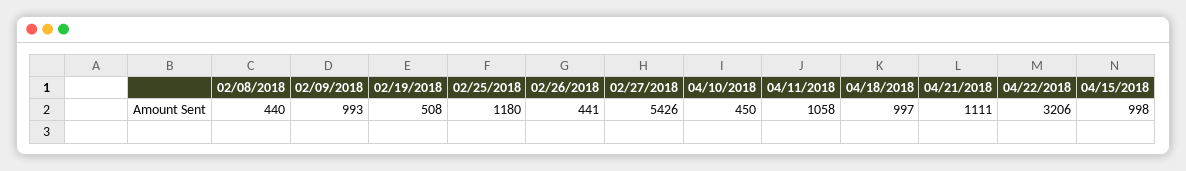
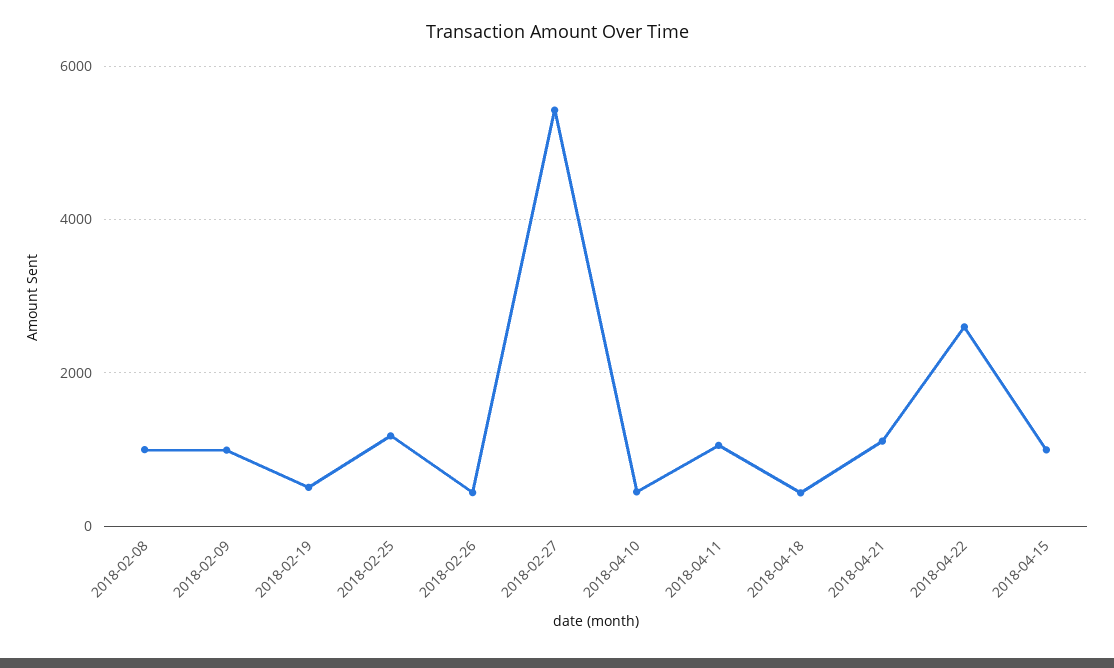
  {
-   "02/08/2018": 440,
+   "02/08/2018": 1000,
    "02/09/2018": 993,
    "02/19/2018": 508,
    "02/25/2018": 1180,
    "02/26/2018": 441,
    "02/27/2018": 5426,
    "04/10/2018": 450,
    "04/11/2018": 1058,
-   "04/18/2018": 997,
+   "04/18/2018": 400,
    "04/21/2018": 1111,
-   "04/22/2018": 3206,
+   "04/22/2018": 2600,
    "04/15/2018": 998
  }

